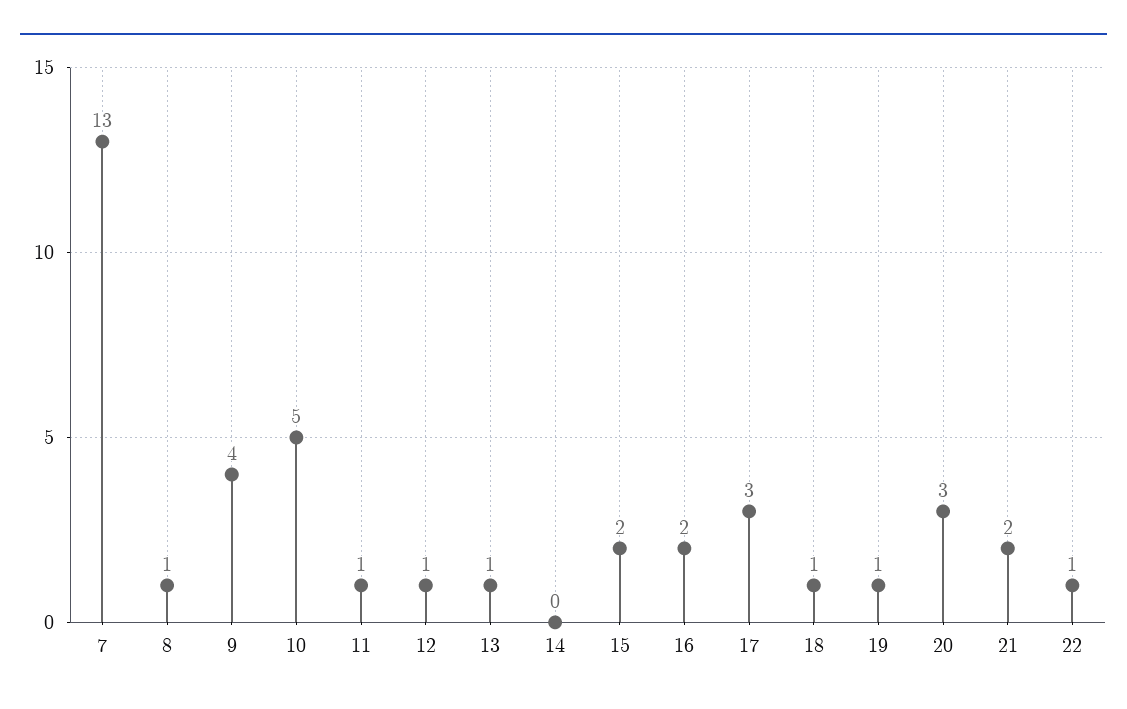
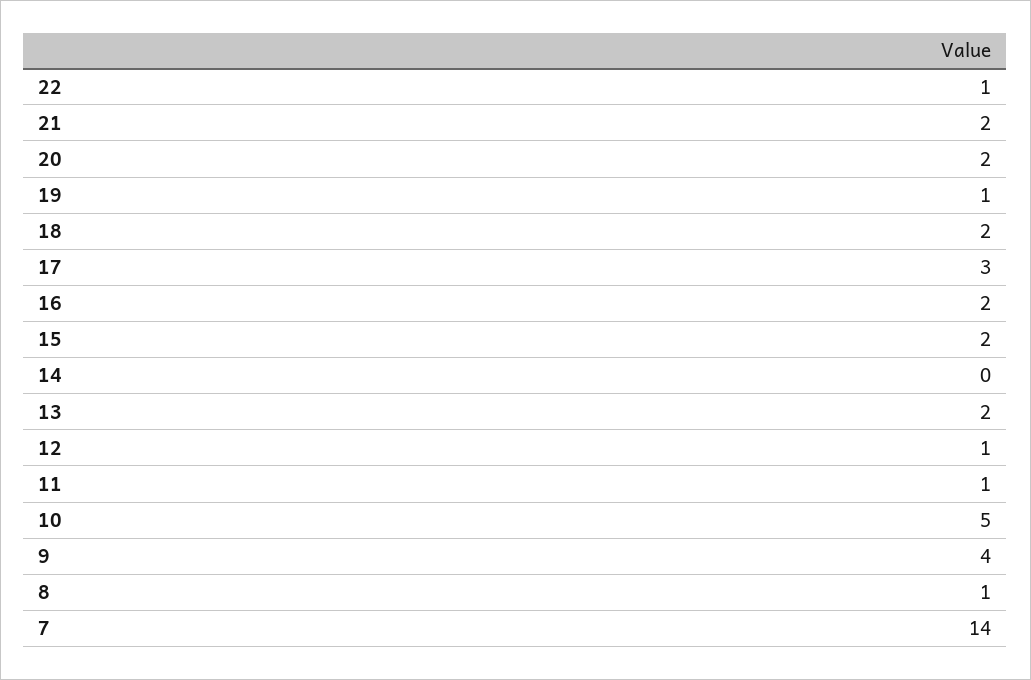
  {
-   "7": 13,
+   "7": 14,
    "8": 1,
    "9": 4,
    "10": 5,
    "11": 1,
    "12": 1,
-   "13": 1,
+   "13": 2,
    "14": 0,
    "15": 2,
    "16": 2,
    "17": 3,
-   "18": 1,
+   "18": 2,
    "19": 1,
-   "20": 3,
+   "20": 2,
    "21": 2,
    "22": 1
  }

